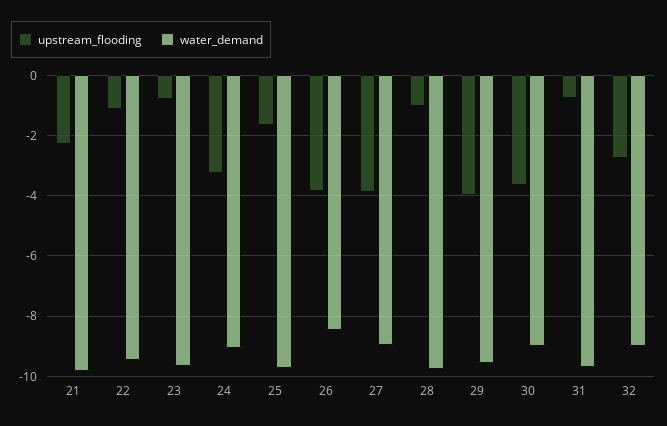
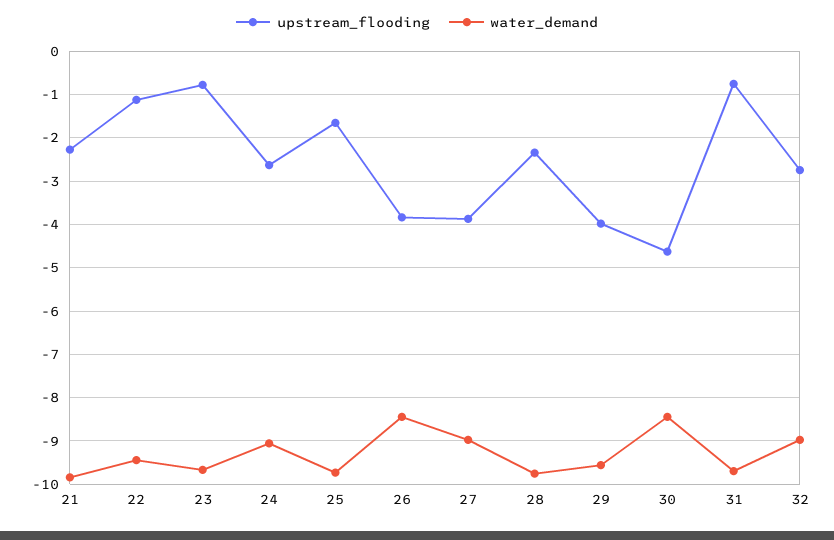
  {
    "upstream_flooding": {
      "21": -2.2,
      "22": -1.2,
      "23": -0.8,
-     "24": -3.2,
+     "24": -2.6,
      "25": -1.6,
      "26": -3.8,
      "27": -3.8,
-     "28": -1,
+     "28": -2.4,
      "29": -4,
-     "30": -3.6,
+     "30": -4.6,
      "31": -0.8,
      "32": -2.8
    },
    "water_demand": {
      "21": -9.8,
      "22": -9.4,
      "23": -9.6,
      "24": -9,
      "25": -9.8,
      "26": -8.4,
      "27": -9,
      "28": -9.8,
      "29": -9.6,
-     "30": -9,
+     "30": -8.4,
      "31": -9.6,
      "32": -9
    }
  }

